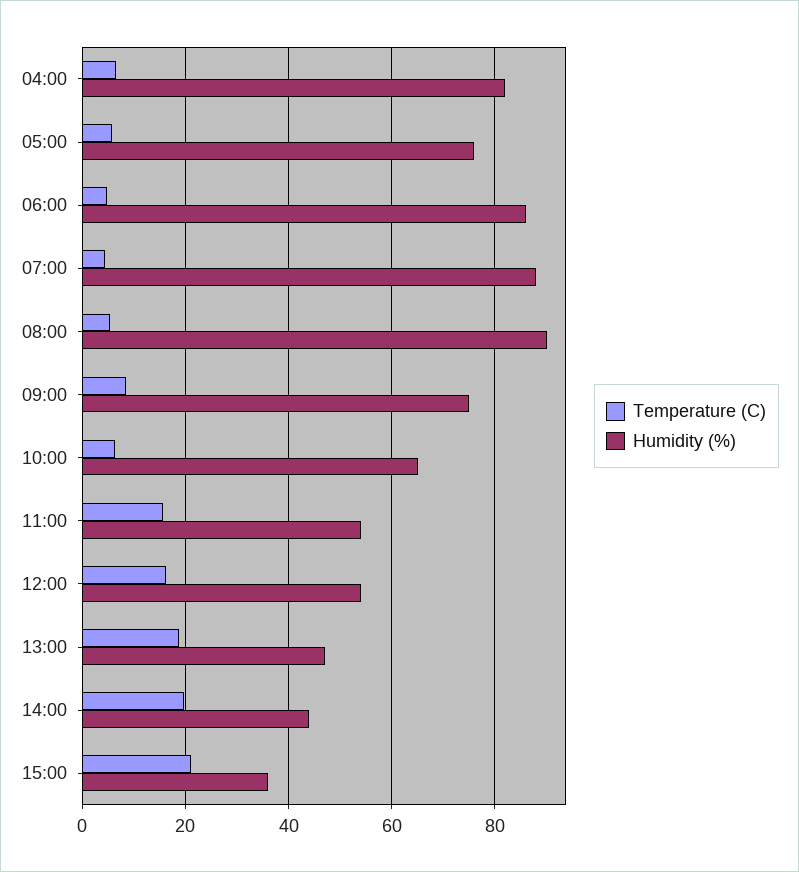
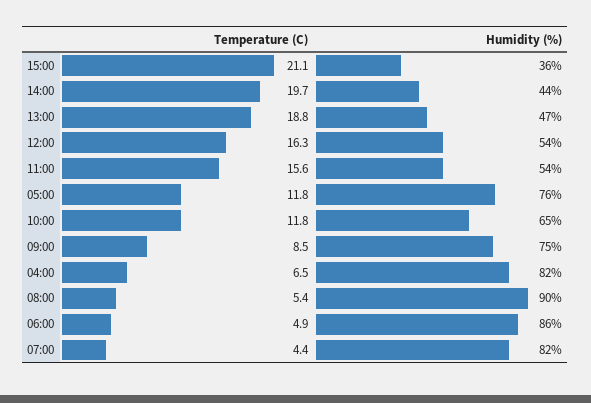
  {
    "Temperature (C)": {
      "04:00": 6.5,
-     "05:00": 6,
+     "05:00": 11.8,
      "06:00": 4.9,
      "07:00": 4.4,
      "08:00": 5.4,
      "09:00": 8.5,
-     "10:00": 6,
+     "10:00": 11.8,
      "11:00": 15.6,
      "12:00": 16.3,
      "13:00": 18.8,
      "14:00": 19.7,
      "15:00": 21.1
    },
    "Humidity (%)": {
      "04:00": 82,
      "05:00": 76,
      "06:00": 86,
-     "07:00": 88,
+     "07:00": 82,
      "08:00": 90,
      "09:00": 75,
      "10:00": 65,
      "11:00": 54,
      "12:00": 54,
      "13:00": 47,
      "14:00": 44,
      "15:00": 36
    }
  }

